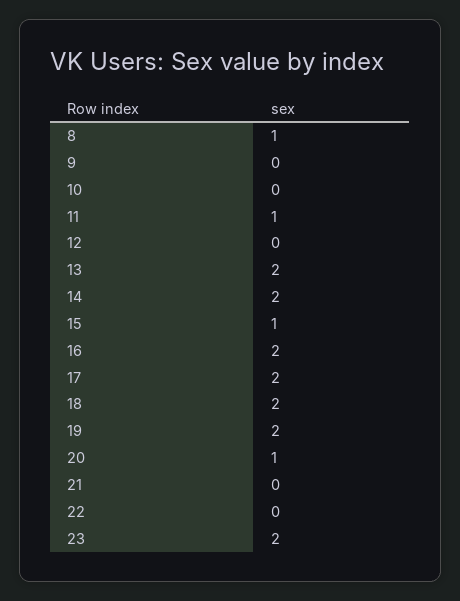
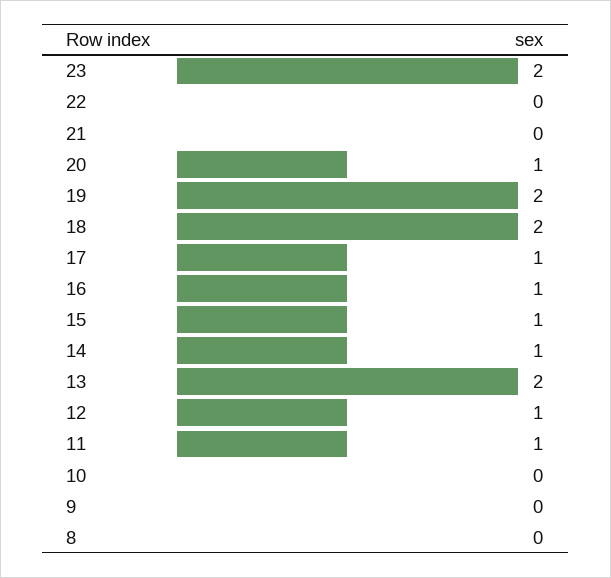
  {
-   "8": 1,
+   "8": 0,
    "9": 0,
    "10": 0,
    "11": 1,
-   "12": 0,
+   "12": 1,
    "13": 2,
-   "14": 2,
+   "14": 1,
    "15": 1,
-   "16": 2,
+   "16": 1,
-   "17": 2,
+   "17": 1,
    "18": 2,
    "19": 2,
    "20": 1,
    "21": 0,
    "22": 0,
    "23": 2
  }

